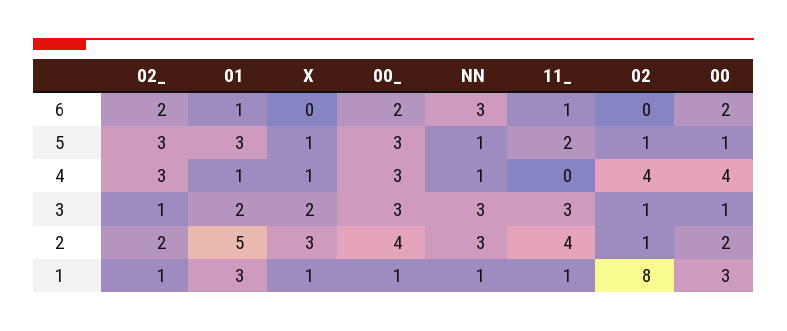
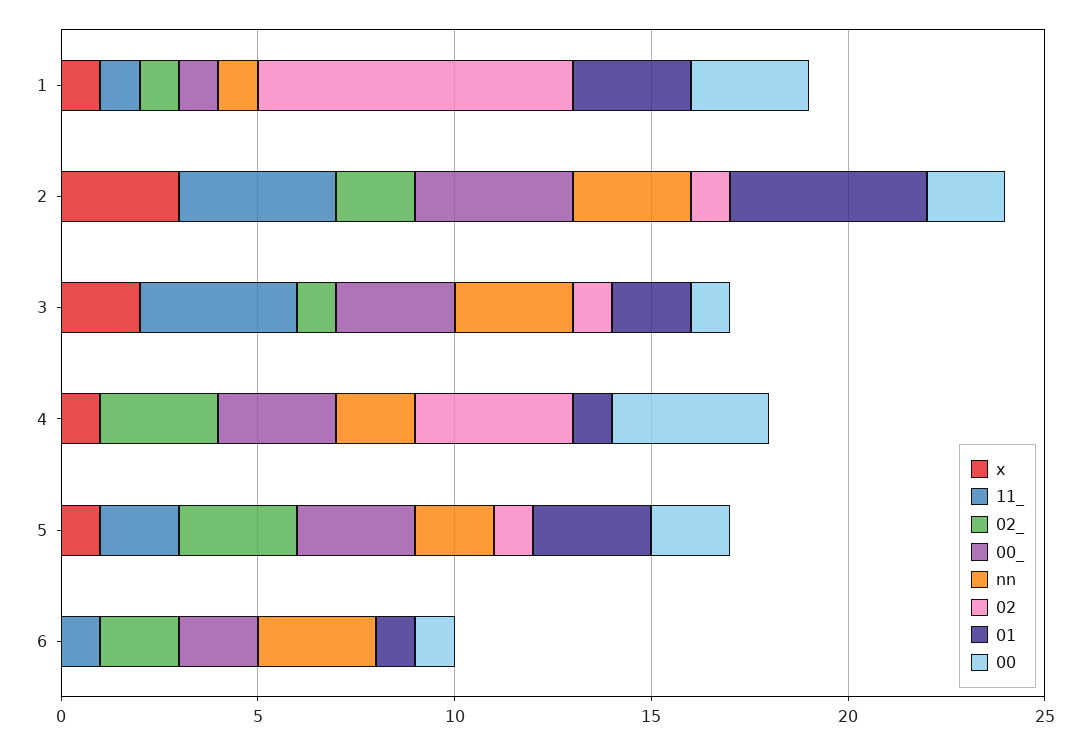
  {
    "02_": {
      "6": 2,
      "5": 3,
      "4": 3,
      "3": 1,
      "2": 2,
      "1": 1
    },
    "01": {
      "6": 1,
      "5": 3,
      "4": 1,
      "3": 2,
      "2": 5,
      "1": 3
    },
    "X": {
      "6": 0,
      "5": 1,
      "4": 1,
      "3": 2,
      "2": 3,
      "1": 1
    },
    "00_": {
      "6": 2,
      "5": 3,
      "4": 3,
      "3": 3,
      "2": 4,
      "1": 1
    },
    "NN": {
      "6": 3,
-     "5": 1,
+     "5": 2,
-     "4": 1,
+     "4": 2,
      "3": 3,
      "2": 3,
      "1": 1
    },
    "11_": {
      "6": 1,
      "5": 2,
      "4": 0,
-     "3": 3,
+     "3": 4,
      "2": 4,
      "1": 1
    },
    "02": {
      "6": 0,
      "5": 1,
      "4": 4,
      "3": 1,
      "2": 1,
      "1": 8
    },
    "00": {
-     "6": 2,
+     "6": 1,
-     "5": 1,
+     "5": 2,
      "4": 4,
      "3": 1,
      "2": 2,
      "1": 3
    }
  }

